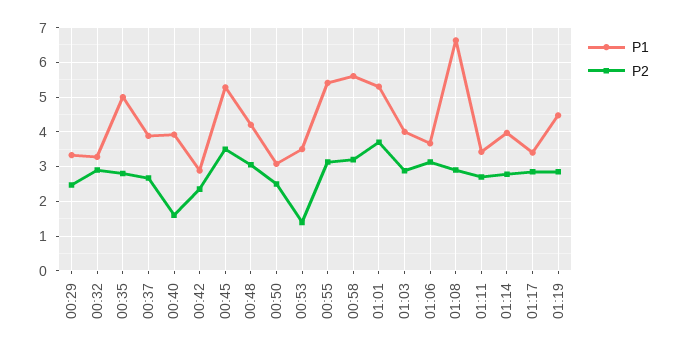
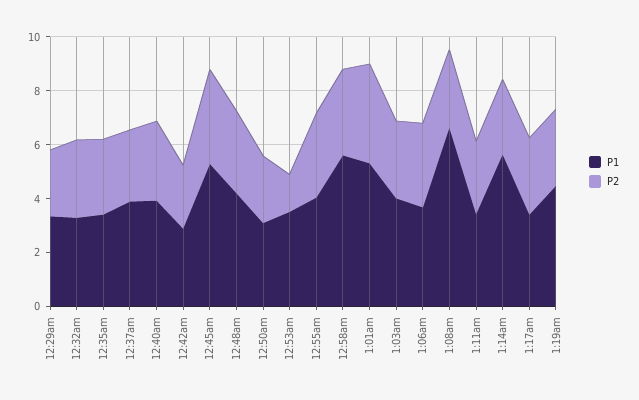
  {
    "P1": {
      "00:29": 3.4,
      "00:32": 3.2,
-     "00:35": 5,
+     "00:35": 3.5,
      "00:37": 3.8,
      "00:40": 4,
      "00:42": 2.8,
      "00:45": 5.2,
      "00:48": 4.2,
      "00:50": 3,
      "00:53": 3.6,
-     "00:55": 5.4,
+     "00:55": 4,
      "00:58": 5.6,
      "01:01": 5.4,
      "01:03": 4,
      "01:06": 3.6,
      "01:08": 6.6,
      "01:11": 3.4,
-     "01:14": 4,
+     "01:14": 5.5,
      "01:17": 3.4,
      "01:19": 4.4
    },
    "P2": {
      "00:29": 2.4,
      "00:32": 3,
      "00:35": 2.8,
      "00:37": 2.6,
-     "00:40": 1.6,
+     "00:40": 3,
      "00:42": 2.4,
      "00:45": 3.6,
      "00:48": 3,
      "00:50": 2.6,
      "00:53": 1.4,
      "00:55": 3.2,
      "00:58": 3.2,
      "01:01": 3.8,
      "01:03": 2.8,
      "01:06": 3.2,
      "01:08": 3,
      "01:11": 2.8,
      "01:14": 2.8,
      "01:17": 2.8,
      "01:19": 2.8
    }
  }

